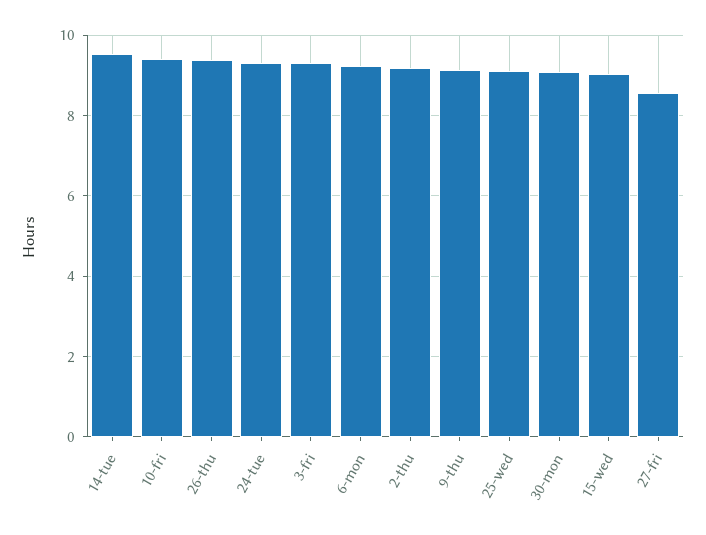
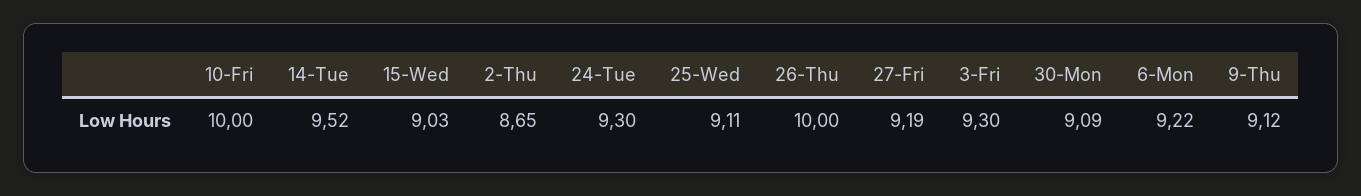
  {
    "14-tue": 9.52,
-   "10-fri": 9.4,
+   "10-fri": 10,
-   "26-thu": 9.4,
+   "26-thu": 10,
    "24-tue": 9.3,
    "3-fri": 9.3,
    "6-mon": 9.22,
-   "2-thu": 9.2,
+   "2-thu": 8.65,
    "9-thu": 9.12,
    "25-wed": 9.11,
    "30-mon": 9.09,
    "15-wed": 9.03,
-   "27-fri": 8.6
+   "27-fri": 9.19
  }

